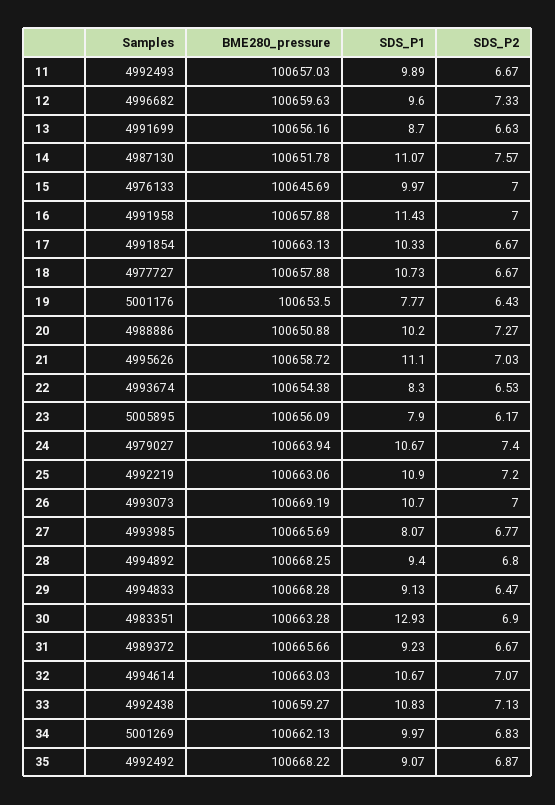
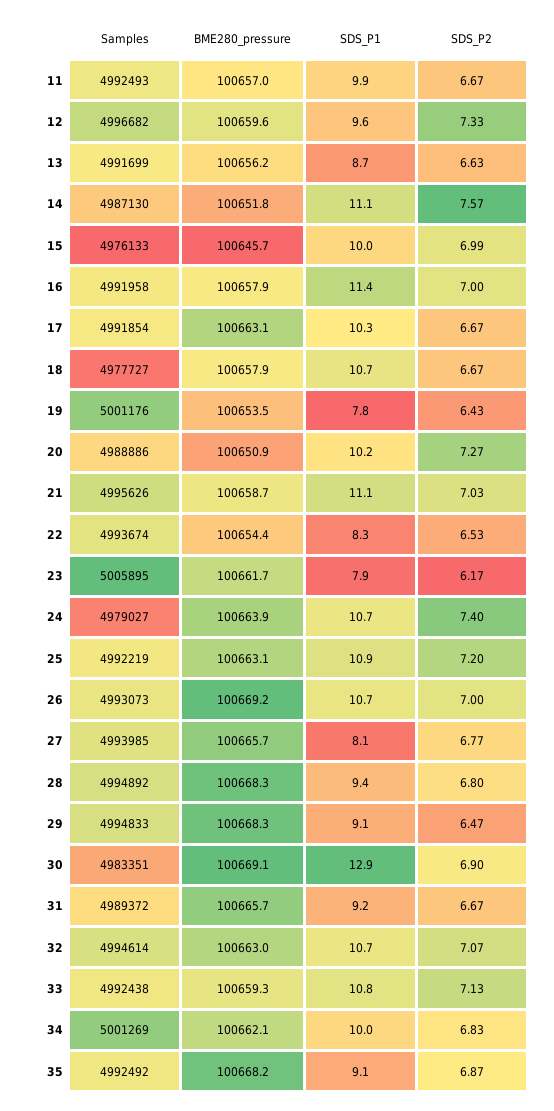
  {
    "Samples": {
      "11": 4992493,
      "12": 4996682,
      "13": 4991699,
      "14": 4987130,
      "15": 4976133,
      "16": 4991958,
      "17": 4991854,
      "18": 4977727,
      "19": 5001176,
      "20": 4988886,
      "21": 4995626,
      "22": 4993674,
      "23": 5005895,
      "24": 4979027,
      "25": 4992219,
      "26": 4993073,
      "27": 4993985,
      "28": 4994892,
      "29": 4994833,
      "30": 4983351,
      "31": 4989372,
      "32": 4994614,
      "33": 4992438,
      "34": 5001269,
      "35": 4992492
    },
    "BME280_pressure": {
      "11": 100657.03,
      "12": 100659.63,
      "13": 100656.16,
      "14": 100651.78,
      "15": 100645.69,
      "16": 100657.88,
      "17": 100663.13,
      "18": 100657.88,
      "19": 100653.5,
      "20": 100650.88,
      "21": 100658.72,
      "22": 100654.38,
-     "23": 100656.09,
+     "23": 100661.7,
      "24": 100663.94,
      "25": 100663.06,
      "26": 100669.19,
      "27": 100665.69,
      "28": 100668.25,
      "29": 100668.28,
-     "30": 100663.28,
+     "30": 100669.1,
      "31": 100665.66,
      "32": 100663.03,
      "33": 100659.27,
      "34": 100662.13,
      "35": 100668.22
    },
    "SDS_P1": {
      "11": 9.89,
      "12": 9.6,
      "13": 8.7,
      "14": 11.07,
      "15": 9.97,
      "16": 11.43,
      "17": 10.33,
      "18": 10.73,
      "19": 7.77,
      "20": 10.2,
      "21": 11.1,
      "22": 8.3,
      "23": 7.9,
      "24": 10.67,
      "25": 10.9,
      "26": 10.7,
      "27": 8.07,
      "28": 9.4,
      "29": 9.13,
      "30": 12.93,
      "31": 9.23,
      "32": 10.67,
      "33": 10.83,
      "34": 9.97,
      "35": 9.07
    },
    "SDS_P2": {
      "11": 6.67,
      "12": 7.33,
      "13": 6.63,
      "14": 7.57,
-     "15": 7,
+     "15": 6.99,
      "16": 7,
      "17": 6.67,
      "18": 6.67,
      "19": 6.43,
      "20": 7.27,
      "21": 7.03,
      "22": 6.53,
      "23": 6.17,
      "24": 7.4,
      "25": 7.2,
      "26": 7,
      "27": 6.77,
      "28": 6.8,
      "29": 6.47,
      "30": 6.9,
      "31": 6.67,
      "32": 7.07,
      "33": 7.13,
      "34": 6.83,
      "35": 6.87
    }
  }

